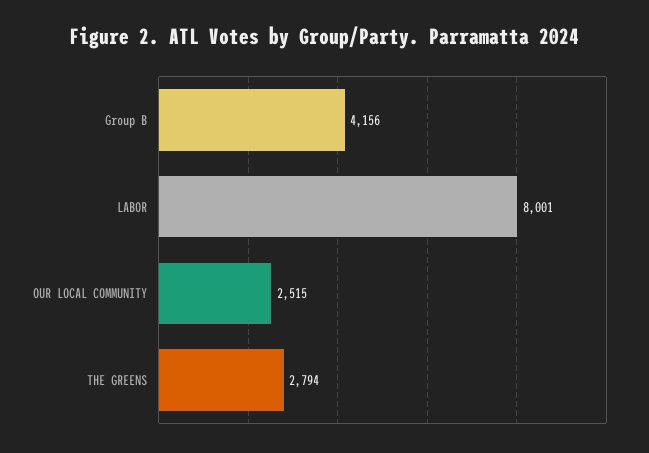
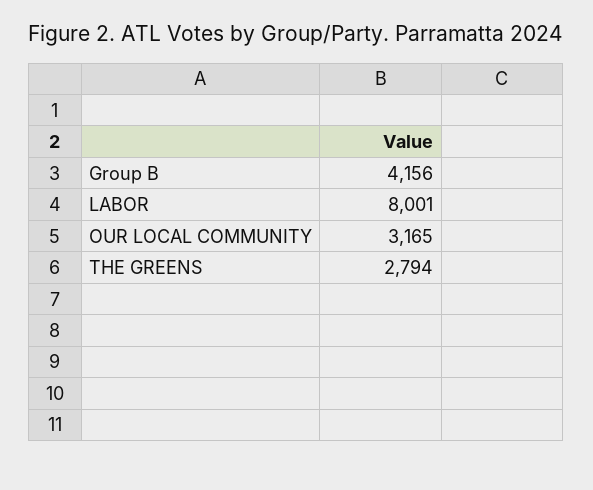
  {
    "Group B": 4156,
    "LABOR": 8001,
-   "OUR LOCAL COMMUNITY": 2515,
+   "OUR LOCAL COMMUNITY": 3165,
    "THE GREENS": 2794
  }

